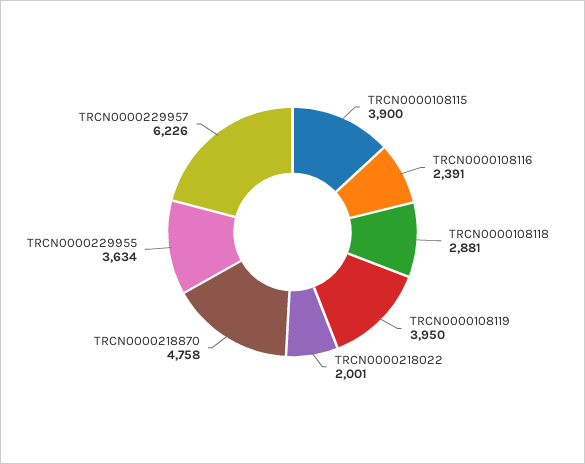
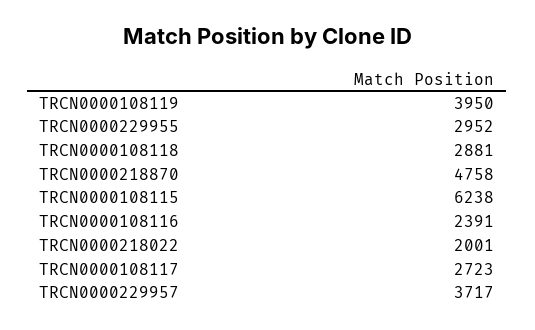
  {
-   "TRCN0000108115": 3900,
+   "TRCN0000108115": 6238,
    "TRCN0000108116": 2391,
    "TRCN0000108118": 2881,
    "TRCN0000108119": 3950,
    "TRCN0000218022": 2001,
    "TRCN0000218870": 4758,
-   "TRCN0000229955": 3634,
+   "TRCN0000229955": 2952,
-   "TRCN0000229957": 6226
+   "TRCN0000229957": 3717,
+   "TRCN0000108117": 2723
  }

